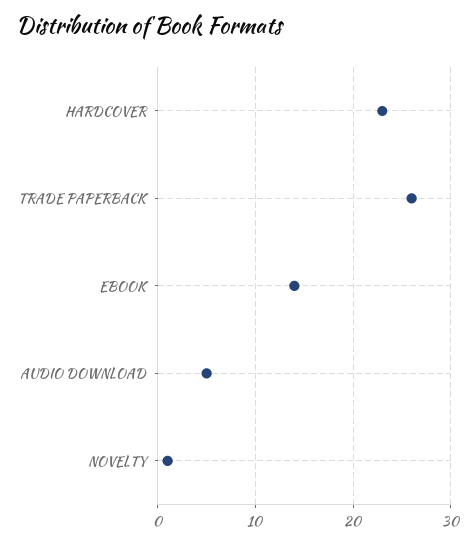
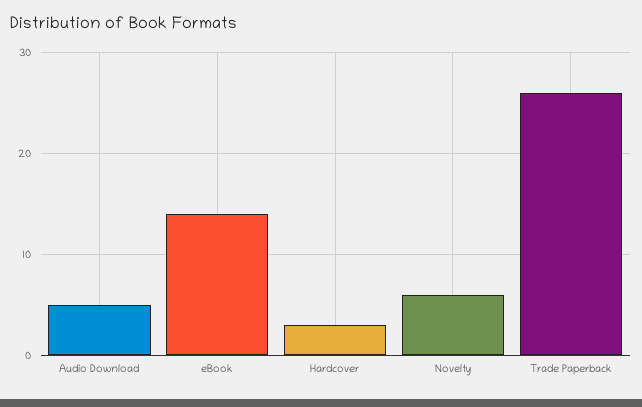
  {
-   "HARDCOVER": 23,
+   "HARDCOVER": 3,
    "TRADE PAPERBACK": 26,
    "EBOOK": 14,
    "AUDIO DOWNLOAD": 5,
-   "NOVELTY": 1
+   "NOVELTY": 6
  }

